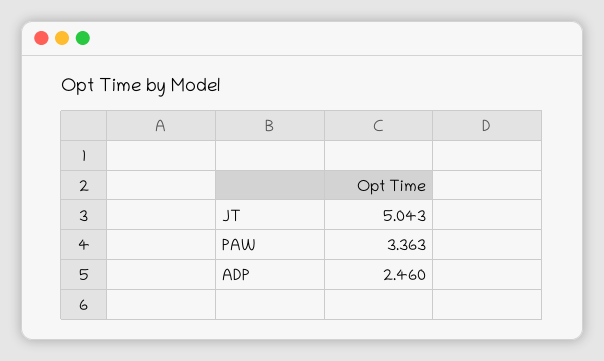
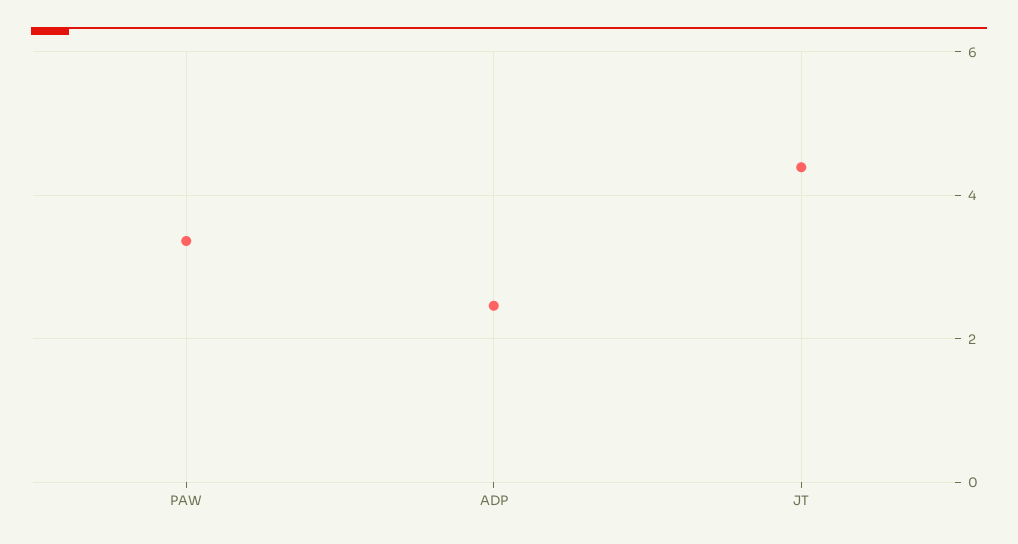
  {
-   "JT": 5.043,
+   "JT": 4.4,
    "PAW": 3.363,
    "ADP": 2.46
  }

